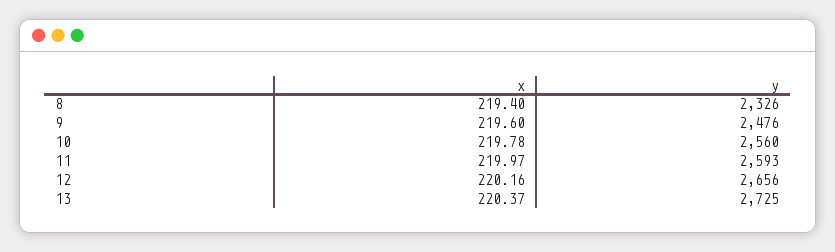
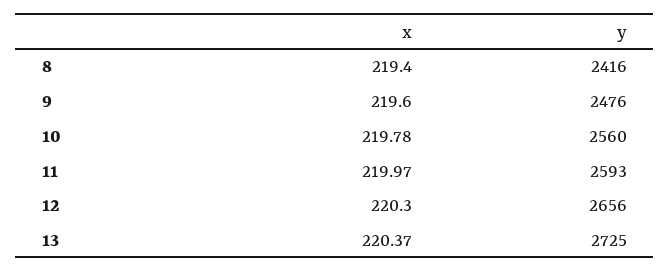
  {
    "x": {
      "8": 219.4,
      "9": 219.6,
      "10": 219.78,
      "11": 219.97,
-     "12": 220.16,
+     "12": 220.3,
      "13": 220.37
    },
    "y": {
-     "8": 2326,
+     "8": 2416,
      "9": 2476,
      "10": 2560,
      "11": 2593,
      "12": 2656,
      "13": 2725
    }
  }

